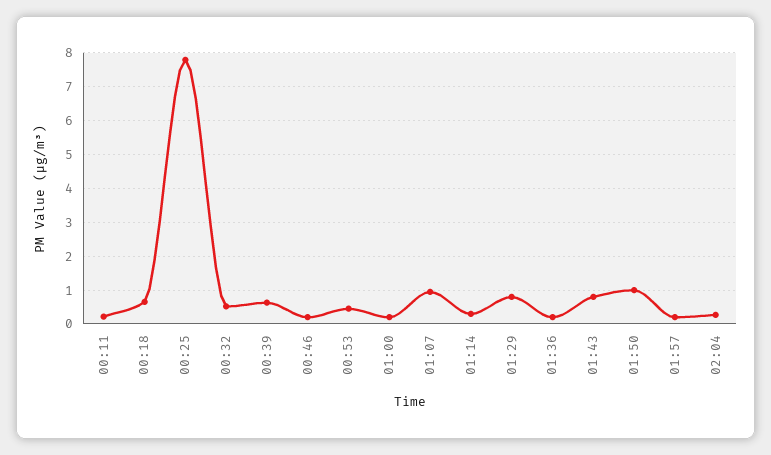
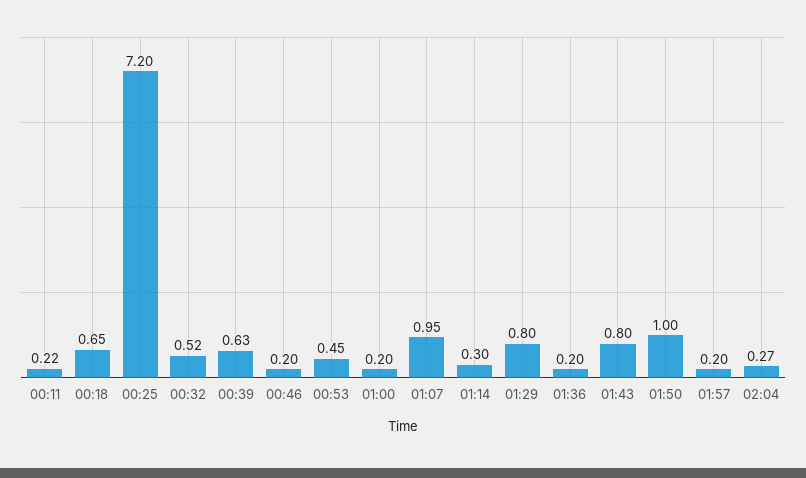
  {
    "00:11": 0.22,
    "00:18": 0.65,
-   "00:25": 7.8,
+   "00:25": 7.2,
    "00:32": 0.52,
    "00:39": 0.63,
    "00:46": 0.2,
    "00:53": 0.45,
    "01:00": 0.2,
    "01:07": 0.95,
    "01:14": 0.3,
    "01:29": 0.8,
    "01:36": 0.2,
    "01:43": 0.8,
    "01:50": 1,
    "01:57": 0.2,
    "02:04": 0.27
  }

